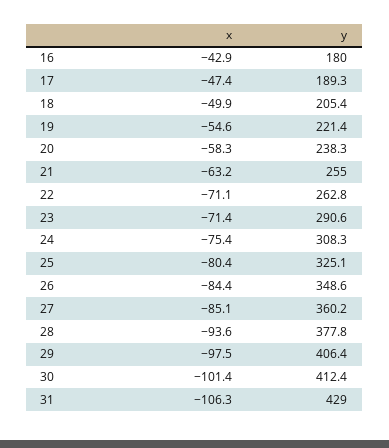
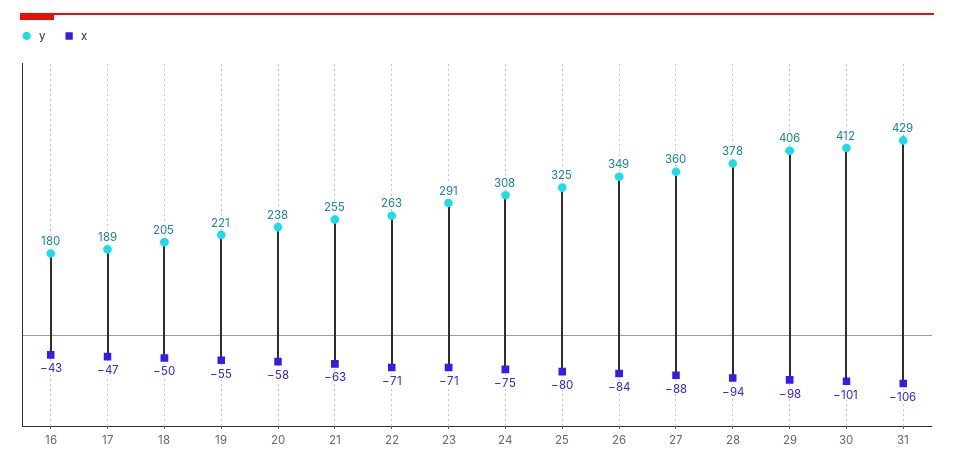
  {
    "x": {
      "16": -42.9,
      "17": -47.4,
      "18": -49.9,
      "19": -54.6,
      "20": -58.3,
      "21": -63.2,
      "22": -71.1,
      "23": -71.4,
      "24": -75.4,
      "25": -80.4,
      "26": -84.4,
-     "27": -85.1,
+     "27": -88,
      "28": -93.6,
      "29": -97.5,
      "30": -101.4,
      "31": -106.3
    },
    "y": {
      "16": 180,
      "17": 189.3,
      "18": 205.4,
      "19": 221.4,
      "20": 238.3,
      "21": 255,
      "22": 262.8,
      "23": 290.6,
      "24": 308.3,
      "25": 325.1,
      "26": 348.6,
      "27": 360.2,
      "28": 377.8,
      "29": 406.4,
      "30": 412.4,
      "31": 429
    }
  }

